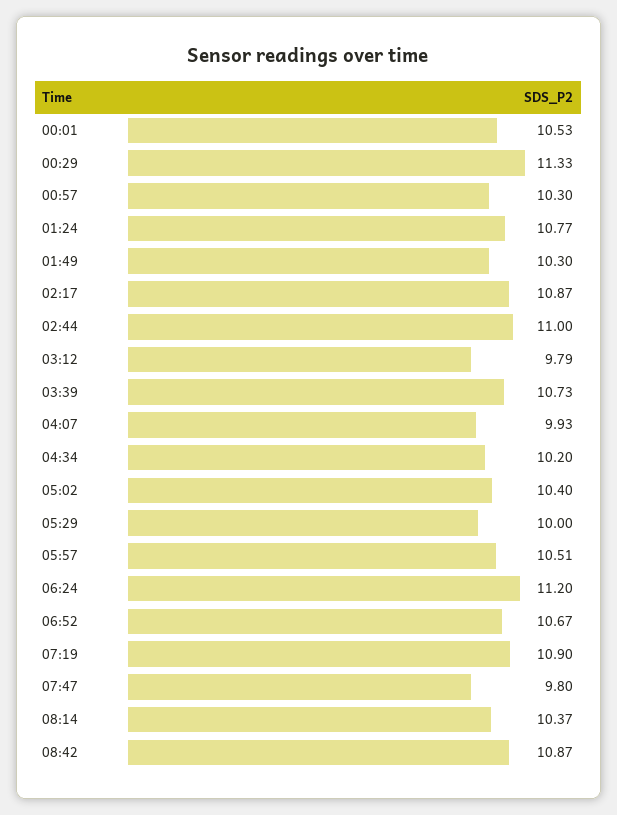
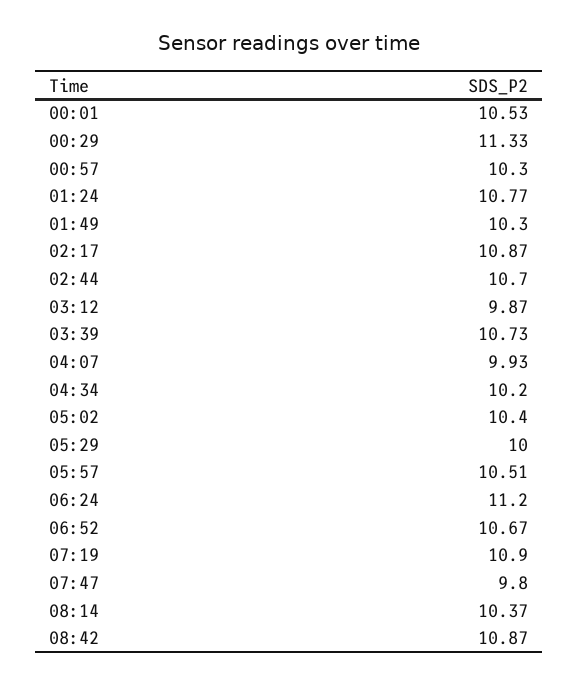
  {
    "00:01": 10.53,
    "00:29": 11.33,
    "00:57": 10.3,
    "01:24": 10.77,
    "01:49": 10.3,
    "02:17": 10.87,
-   "02:44": 11,
+   "02:44": 10.7,
-   "03:12": 9.79,
+   "03:12": 9.87,
    "03:39": 10.73,
    "04:07": 9.93,
    "04:34": 10.2,
    "05:02": 10.4,
    "05:29": 10,
    "05:57": 10.51,
    "06:24": 11.2,
    "06:52": 10.67,
    "07:19": 10.9,
    "07:47": 9.8,
    "08:14": 10.37,
    "08:42": 10.87
  }

